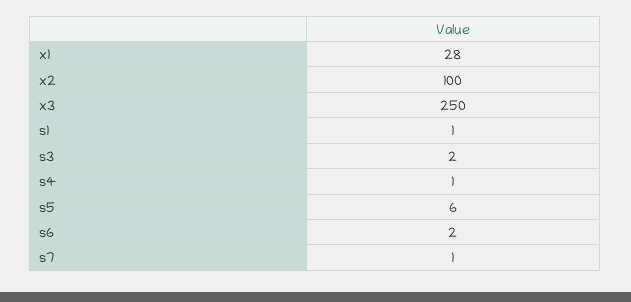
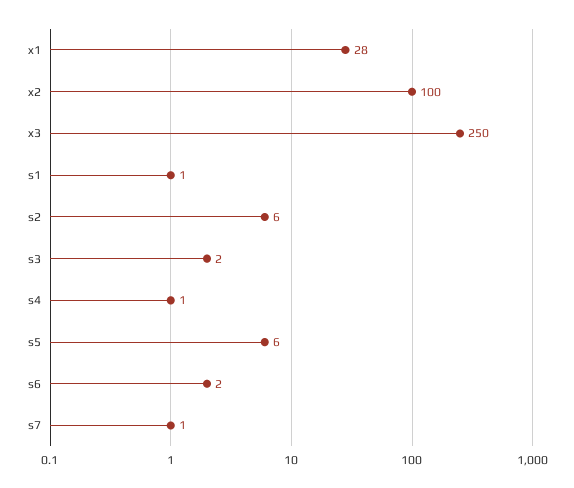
  {
    "x1": 28,
    "x2": 100,
    "x3": 250,
    "s1": 1,
    "s3": 2,
    "s4": 1,
    "s5": 6,
    "s6": 2,
-   "s7": 1
+   "s7": 1,
+   "s2": 6
  }

